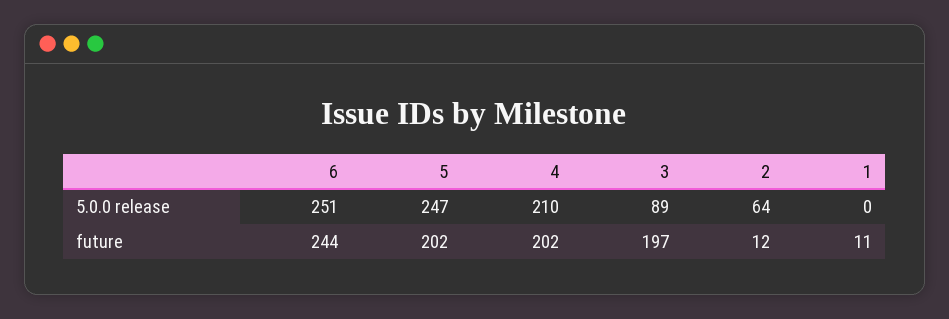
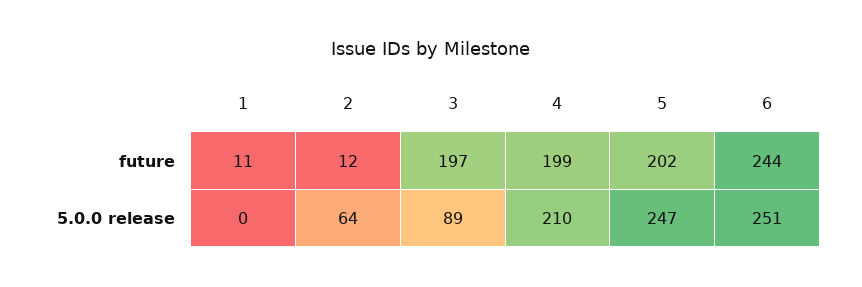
  {
    "6": {
      "5.0.0 release": 251,
      "future": 244
    },
    "5": {
      "5.0.0 release": 247,
      "future": 202
    },
    "4": {
      "5.0.0 release": 210,
-     "future": 202
+     "future": 199
    },
    "3": {
      "5.0.0 release": 89,
      "future": 197
    },
    "2": {
      "5.0.0 release": 64,
      "future": 12
    },
    "1": {
      "5.0.0 release": 0,
      "future": 11
    }
  }

